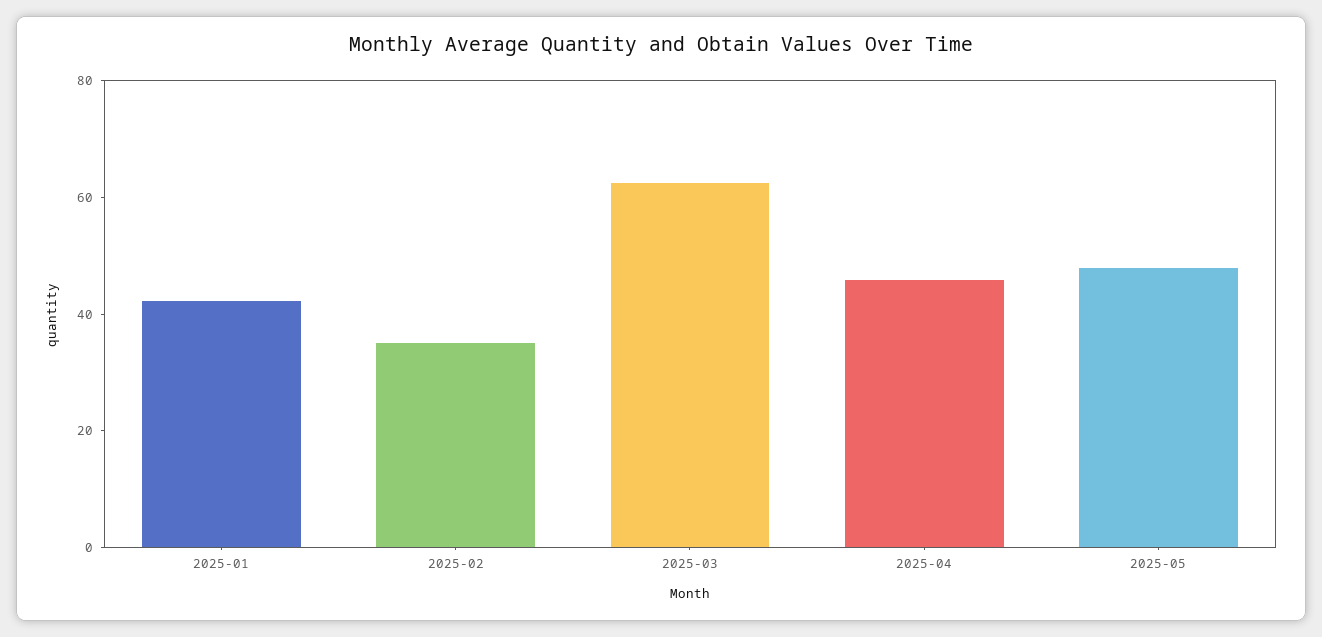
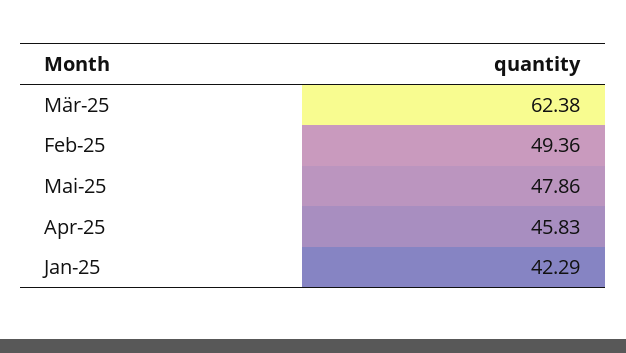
  {
    "2025-01": 42.29,
-   "2025-02": 35,
+   "2025-02": 49.36,
    "2025-03": 62.38,
    "2025-04": 45.83,
    "2025-05": 47.86
  }

